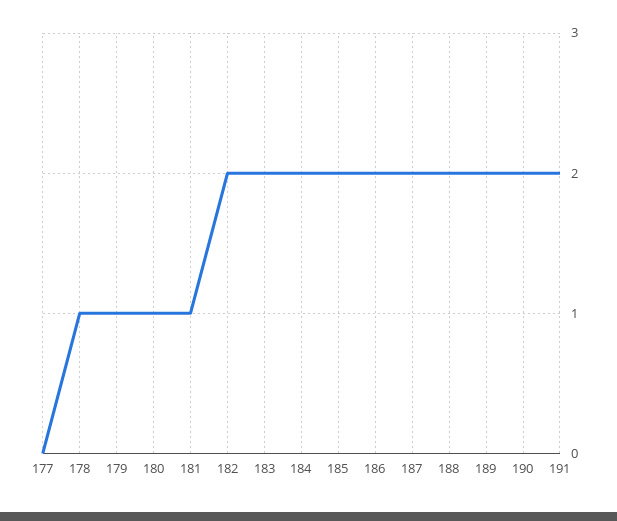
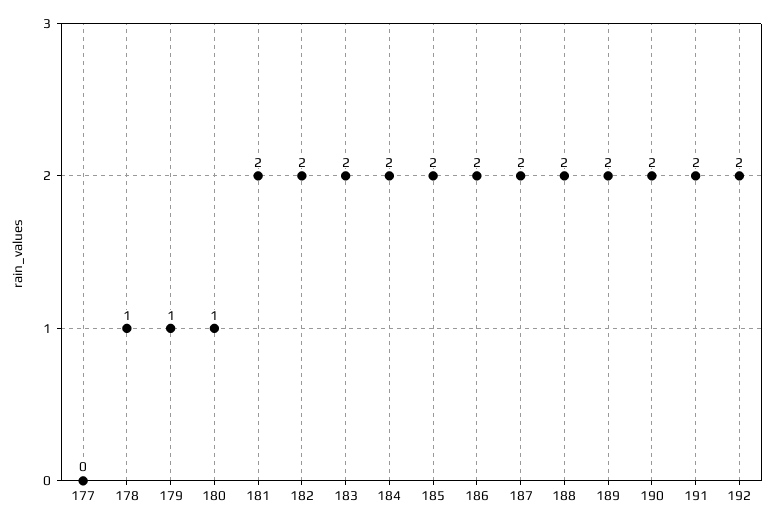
  {
    "177": 0,
    "178": 1,
    "179": 1,
    "180": 1,
-   "181": 1,
+   "181": 2,
    "182": 2,
    "183": 2,
    "184": 2,
    "185": 2,
    "186": 2,
    "187": 2,
    "188": 2,
    "189": 2,
    "190": 2,
-   "191": 2
+   "191": 2,
+   "192": 2
  }

